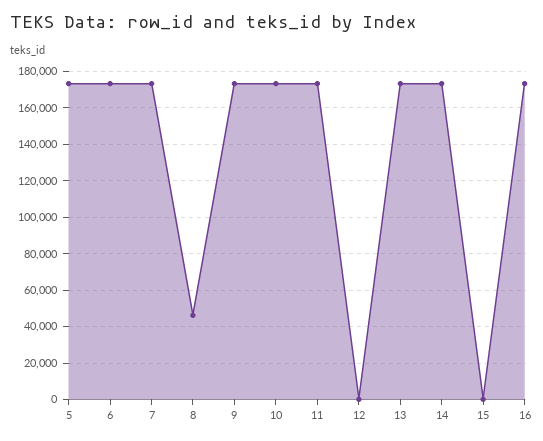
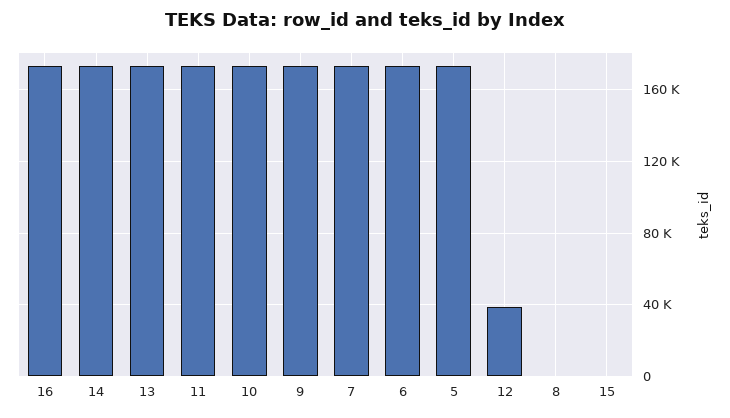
  {
    "5": 175000,
    "6": 175000,
    "7": 175000,
-   "8": 45000,
+   "8": 0,
    "9": 175000,
    "10": 175000,
    "11": 175000,
-   "12": 0,
+   "12": 40000,
    "13": 175000,
    "14": 175000,
    "15": 0,
    "16": 175000
  }

